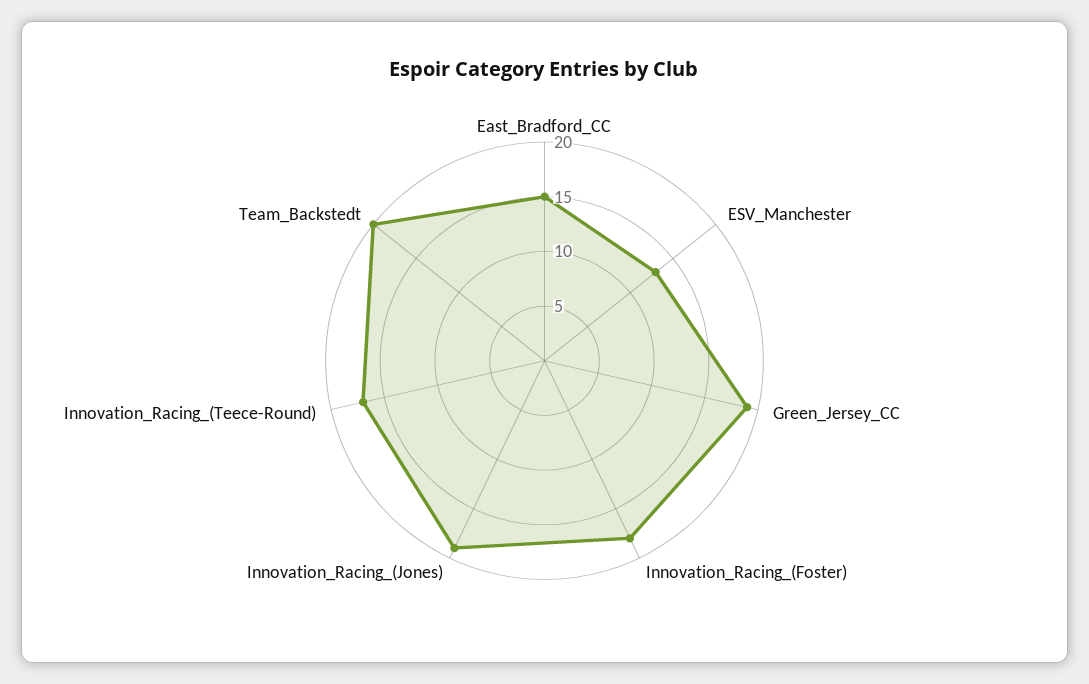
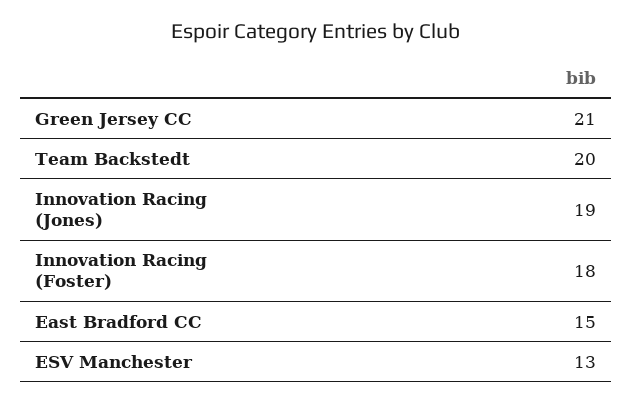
  {
    "East_Bradford_CC": 15,
    "ESV_Manchester": 13,
-   "Green_Jersey_CC": 19,
+   "Green_Jersey_CC": 21,
    "Innovation_Racing_(Foster)": 18,
    "Innovation_Racing_(Jones)": 19,
-   "Innovation_Racing_(Teece-Round)": 17,
    "Team_Backstedt": 20
  }

